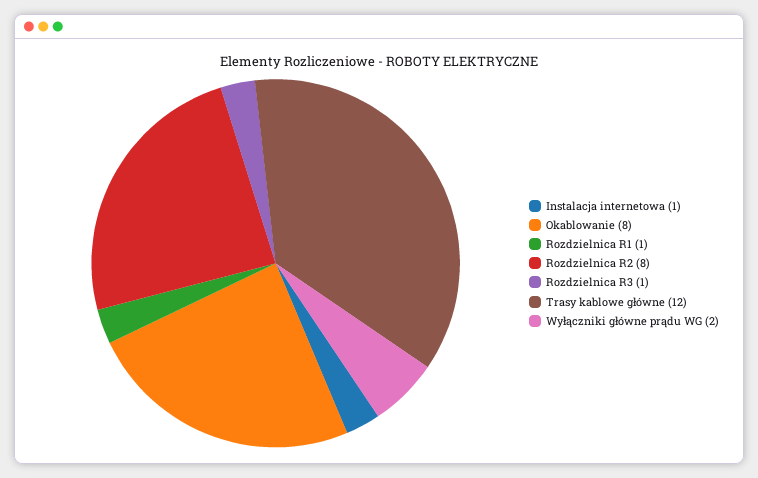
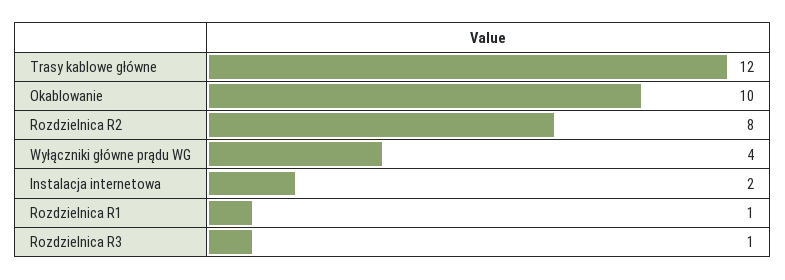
  {
-   "Instalacja internetowa": 1,
+   "Instalacja internetowa": 2,
-   "Okablowanie": 8,
+   "Okablowanie": 10,
    "Rozdzielnica R1": 1,
    "Rozdzielnica R2": 8,
    "Rozdzielnica R3": 1,
    "Trasy kablowe główne": 12,
-   "Wyłączniki główne prądu WG": 2
+   "Wyłączniki główne prądu WG": 4
  }

